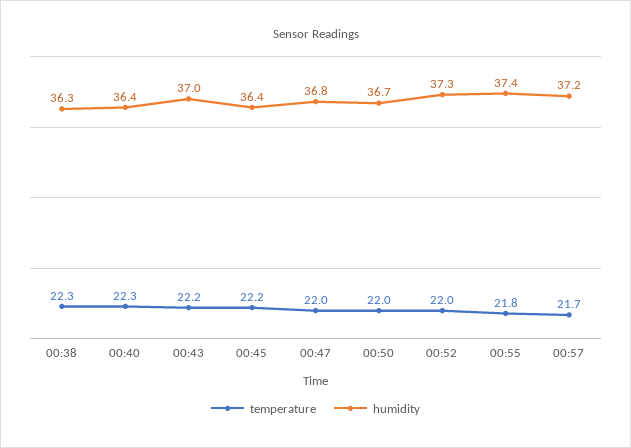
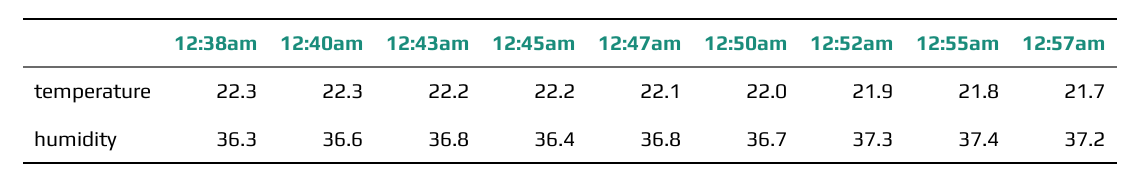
  {
    "temperature": {
      "00:38": 22.3,
      "00:40": 22.3,
      "00:43": 22.2,
      "00:45": 22.2,
-     "00:47": 22,
+     "00:47": 22.1,
      "00:50": 22,
-     "00:52": 22,
+     "00:52": 21.9,
      "00:55": 21.8,
      "00:57": 21.7
    },
    "humidity": {
      "00:38": 36.3,
-     "00:40": 36.4,
+     "00:40": 36.6,
-     "00:43": 37,
+     "00:43": 36.8,
      "00:45": 36.4,
      "00:47": 36.8,
      "00:50": 36.7,
      "00:52": 37.3,
      "00:55": 37.4,
      "00:57": 37.2
    }
  }

